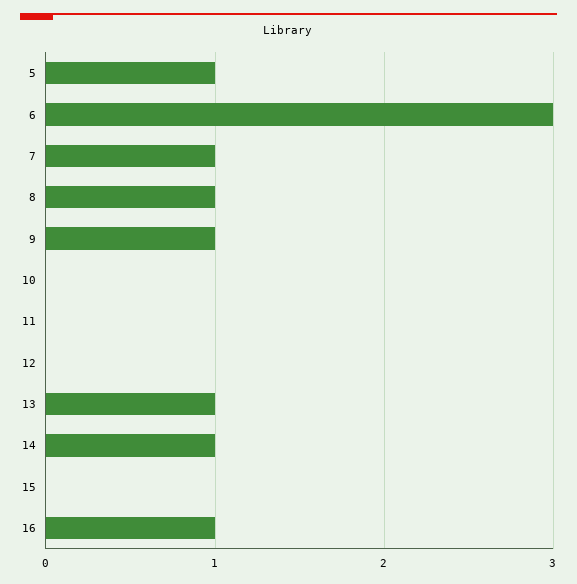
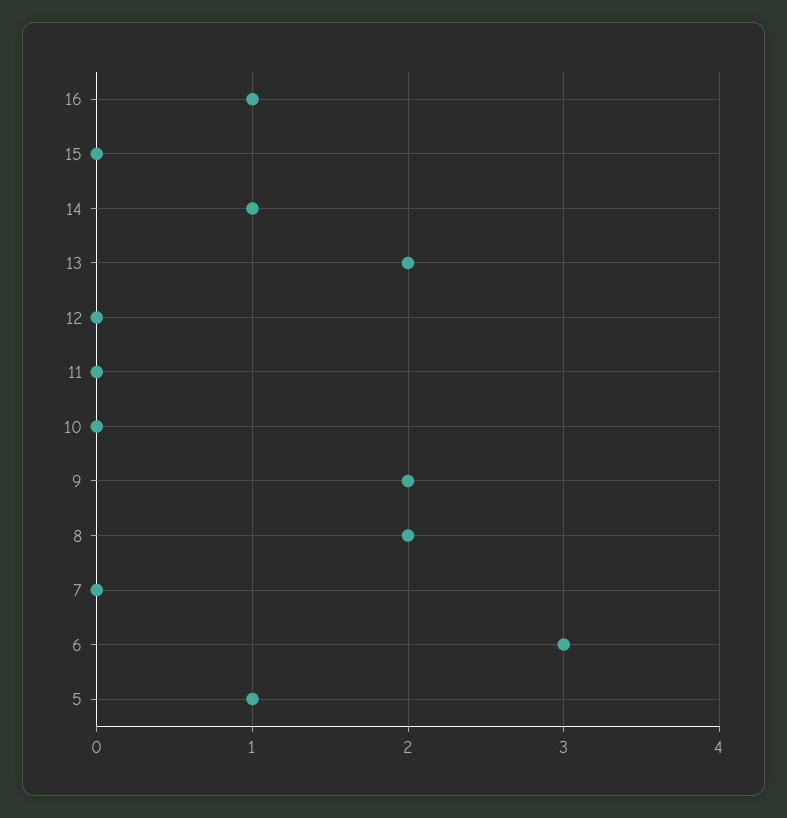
  {
    "5": 1,
    "6": 3,
-   "7": 1,
+   "7": 0,
-   "8": 1,
+   "8": 2,
-   "9": 1,
+   "9": 2,
    "10": 0,
    "11": 0,
    "12": 0,
-   "13": 1,
+   "13": 2,
    "14": 1,
    "15": 0,
    "16": 1
  }

